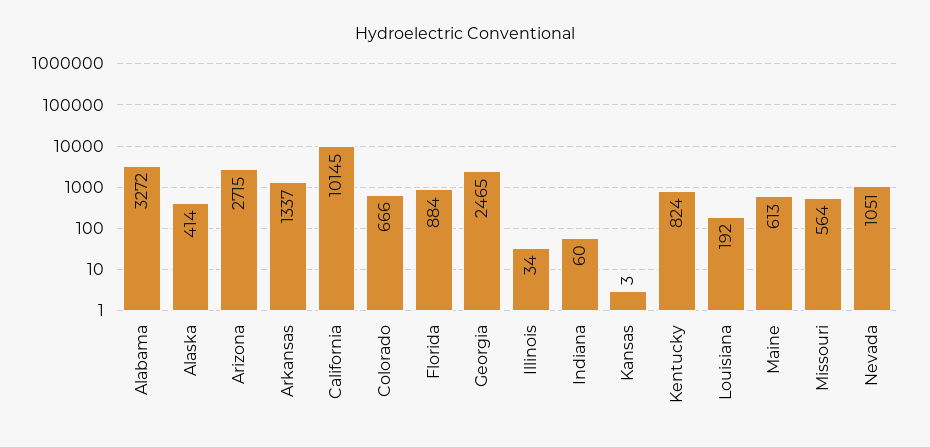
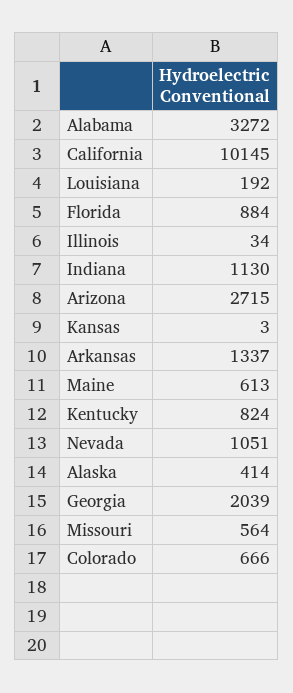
  {
    "Alabama": 3272,
    "Alaska": 414,
    "Arizona": 2715,
    "Arkansas": 1337,
    "California": 10145,
    "Colorado": 666,
    "Florida": 884,
-   "Georgia": 2465,
+   "Georgia": 2039,
    "Illinois": 34,
-   "Indiana": 60,
+   "Indiana": 1130,
    "Kansas": 3,
    "Kentucky": 824,
    "Louisiana": 192,
    "Maine": 613,
    "Missouri": 564,
    "Nevada": 1051
  }

